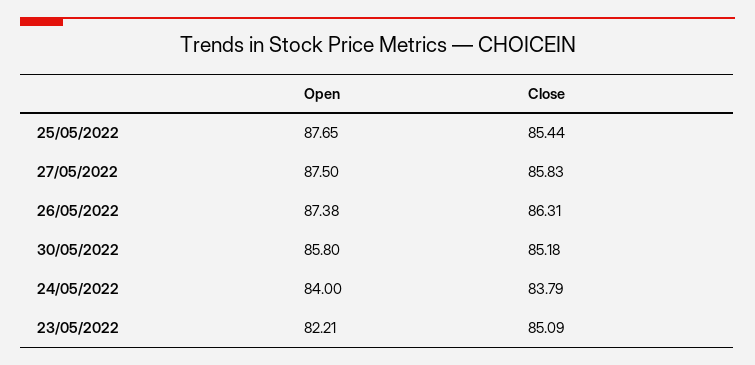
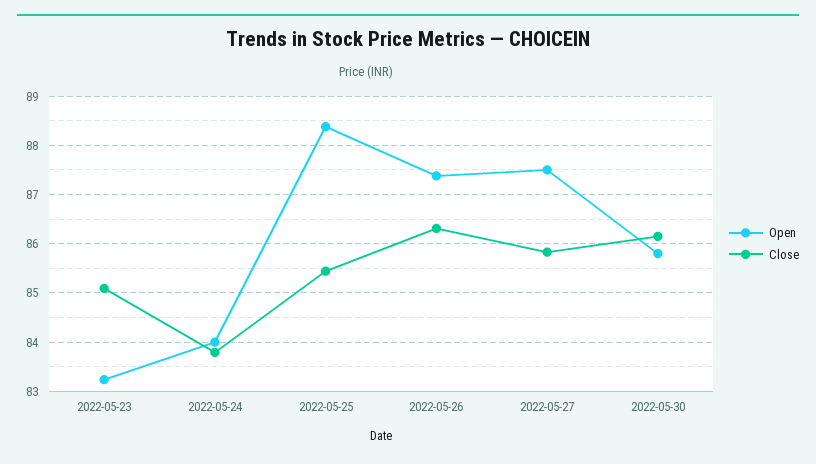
  {
    "Open": {
-     "25/05/2022": 87.65,
+     "25/05/2022": 88.4,
      "27/05/2022": 87.5,
      "26/05/2022": 87.38,
      "30/05/2022": 85.8,
      "24/05/2022": 84,
-     "23/05/2022": 82.21
+     "23/05/2022": 83.2
    },
    "Close": {
      "25/05/2022": 85.44,
      "27/05/2022": 85.83,
      "26/05/2022": 86.31,
-     "30/05/2022": 85.18,
+     "30/05/2022": 86.2,
      "24/05/2022": 83.79,
      "23/05/2022": 85.09
    }
  }

